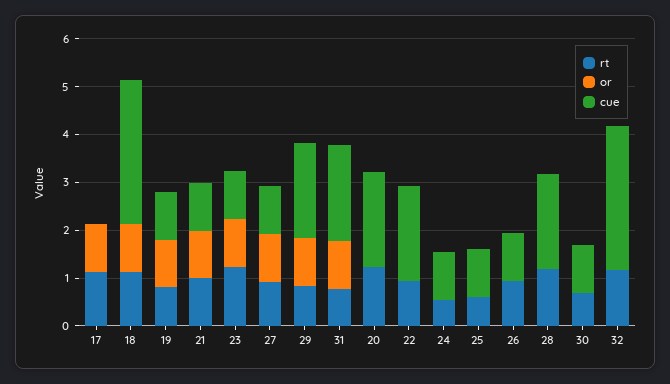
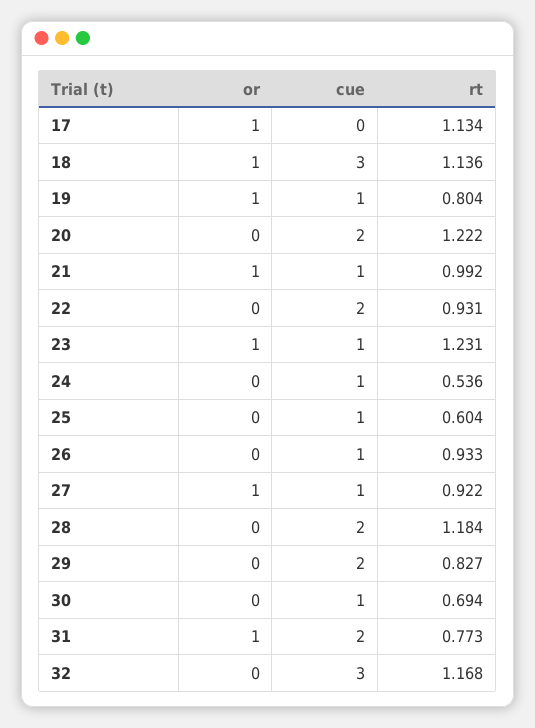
  {
    "rt": {
      "17": 1.134,
      "18": 1.136,
      "19": 0.804,
      "21": 0.992,
      "23": 1.231,
      "27": 0.922,
      "29": 0.827,
      "31": 0.773,
      "20": 1.222,
      "22": 0.931,
      "24": 0.536,
      "25": 0.604,
      "26": 0.933,
      "28": 1.184,
      "30": 0.694,
      "32": 1.168
    },
    "or": {
      "17": 1,
      "18": 1,
      "19": 1,
      "21": 1,
      "23": 1,
      "27": 1,
-     "29": 1,
+     "29": 0,
      "31": 1,
      "20": 0,
      "22": 0,
      "24": 0,
      "25": 0,
      "26": 0,
      "28": 0,
      "30": 0,
      "32": 0
    },
    "cue": {
      "17": 0,
      "18": 3,
      "19": 1,
      "21": 1,
      "23": 1,
      "27": 1,
      "29": 2,
      "31": 2,
      "20": 2,
      "22": 2,
      "24": 1,
      "25": 1,
      "26": 1,
      "28": 2,
      "30": 1,
      "32": 3
    }
  }

